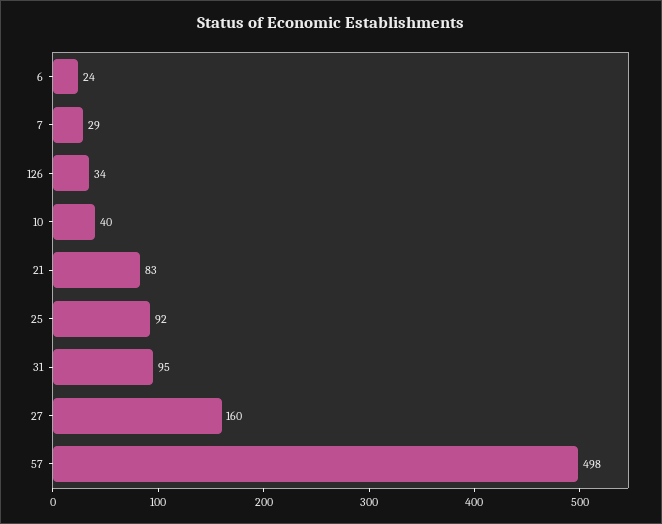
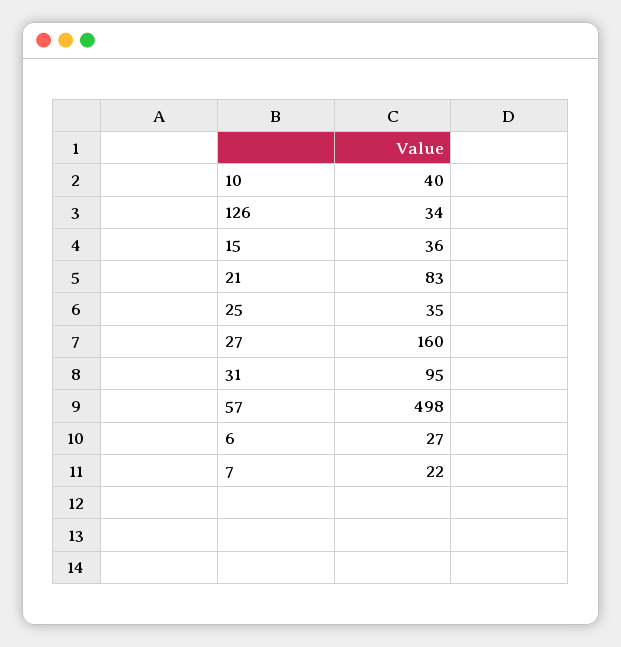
  {
-   "6": 24,
+   "6": 27,
-   "7": 29,
+   "7": 22,
    "126": 34,
    "10": 40,
    "21": 83,
-   "25": 92,
+   "25": 35,
    "31": 95,
    "27": 160,
-   "57": 498
+   "57": 498,
+   "15": 36
  }

